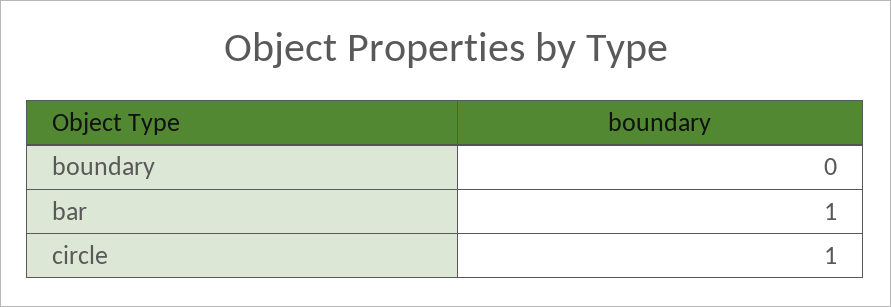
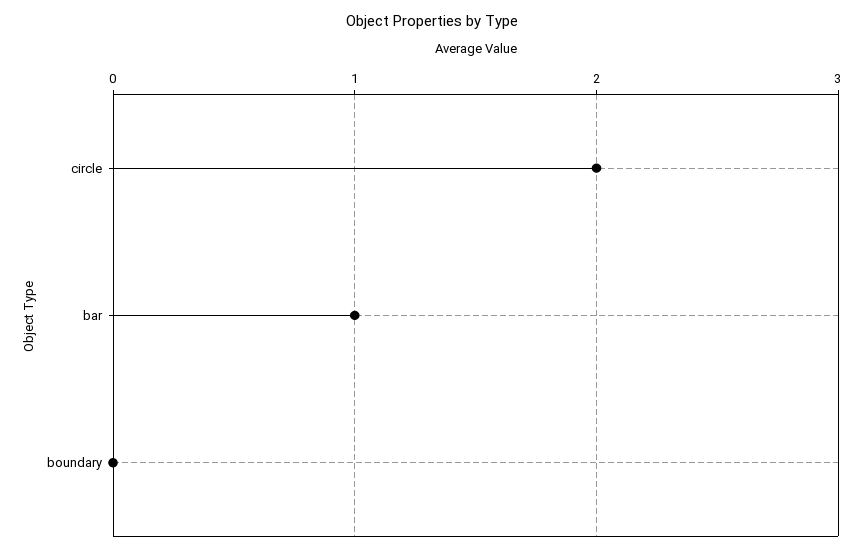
  {
    "boundary": 0,
    "bar": 1,
-   "circle": 1
+   "circle": 2
  }

